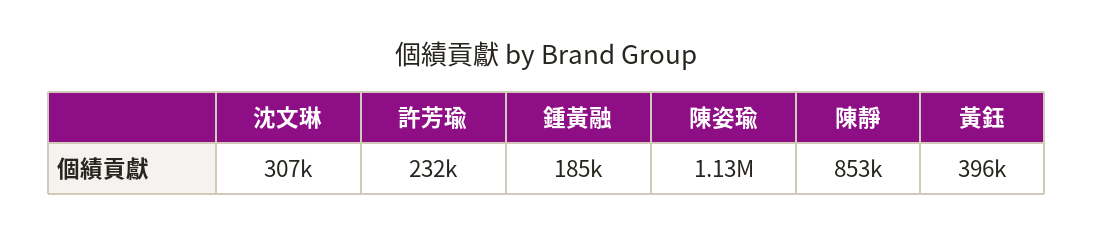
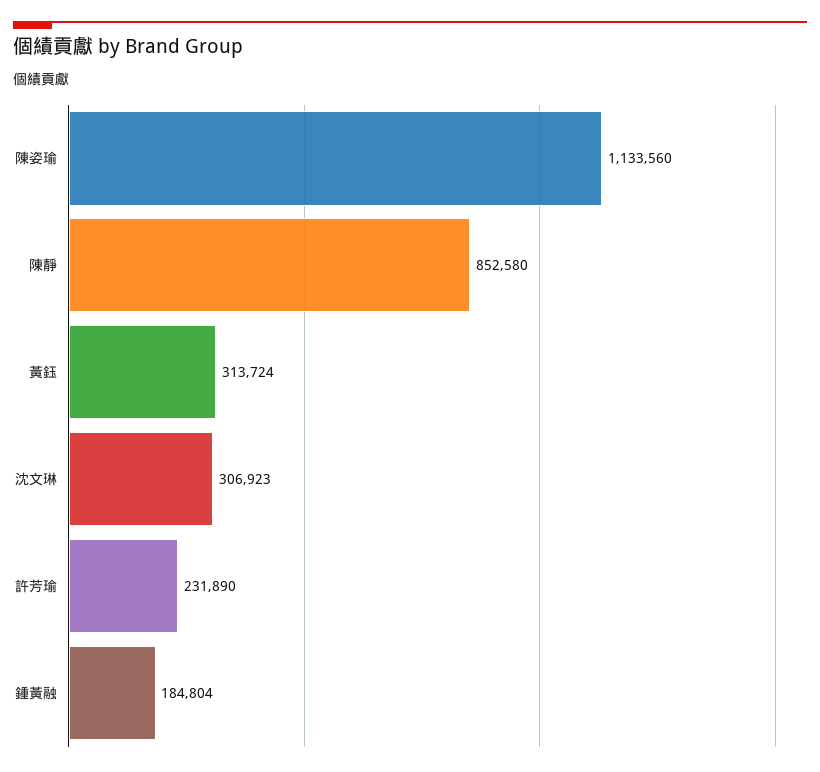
  {
    "沈文琳": 306923,
    "許芳瑜": 231890,
    "鍾黃融": 184804,
    "陳姿瑜": 1133560,
    "陳靜": 852580,
-   "黃鈺": 396000
+   "黃鈺": 313724
  }

